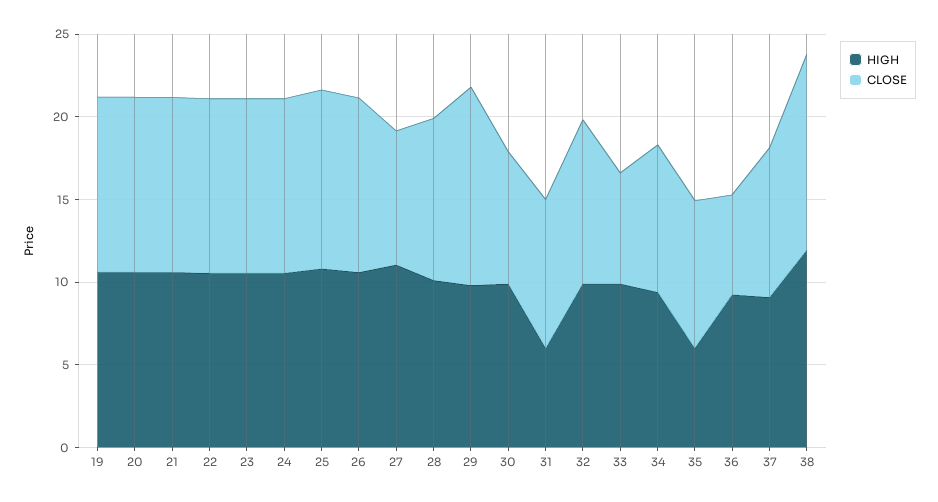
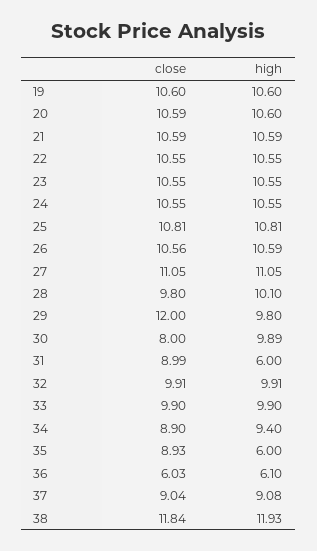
  {
    "HIGH": {
      "19": 10.6,
      "20": 10.6,
      "21": 10.59,
      "22": 10.55,
      "23": 10.55,
      "24": 10.55,
      "25": 10.81,
      "26": 10.59,
      "27": 11.05,
      "28": 10.1,
      "29": 9.8,
      "30": 9.89,
      "31": 6,
      "32": 9.91,
      "33": 9.9,
      "34": 9.4,
      "35": 6,
-     "36": 9,
+     "36": 6.1,
      "37": 9.08,
      "38": 11.93
    },
    "CLOSE": {
      "19": 10.6,
      "20": 10.59,
      "21": 10.59,
      "22": 10.55,
      "23": 10.55,
      "24": 10.55,
      "25": 10.81,
      "26": 10.56,
-     "27": 8,
+     "27": 11.05,
      "28": 9.8,
      "29": 12,
      "30": 8,
      "31": 8.99,
      "32": 9.91,
-     "33": 7,
+     "33": 9.9,
      "34": 8.9,
      "35": 8.93,
      "36": 6.03,
      "37": 9.04,
      "38": 11.84
    }
  }

